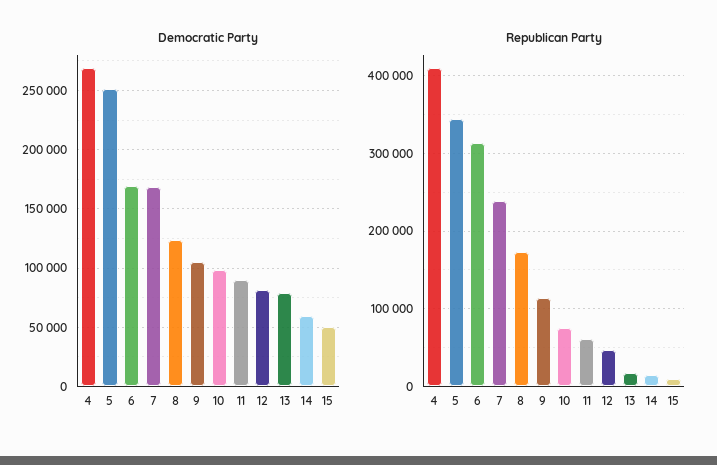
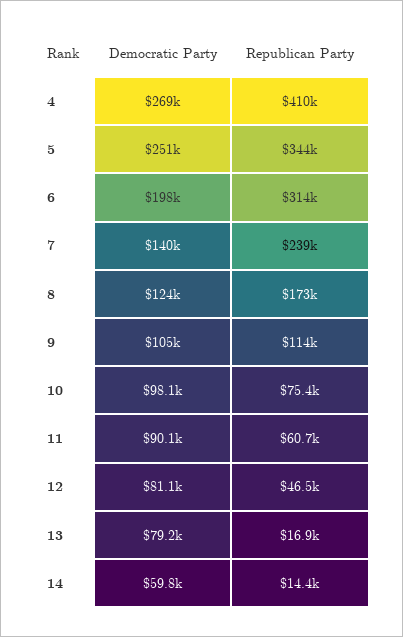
  {
    "Democratic Party": {
      "4": 269000,
      "5": 251000,
-     "6": 170000,
+     "6": 198000,
-     "7": 170000,
+     "7": 140000,
      "8": 124000,
      "9": 105000,
      "10": 98100,
      "11": 90100,
      "12": 81100,
      "13": 79200,
-     "14": 59800,
+     "14": 59800
-     "15": 50000
    },
    "Republican Party": {
      "4": 410000,
      "5": 344000,
      "6": 314000,
      "7": 239000,
      "8": 173000,
      "9": 114000,
      "10": 75400,
      "11": 60700,
      "12": 46500,
      "13": 16900,
-     "14": 14400,
+     "14": 14400
-     "15": 10000
    }
  }

